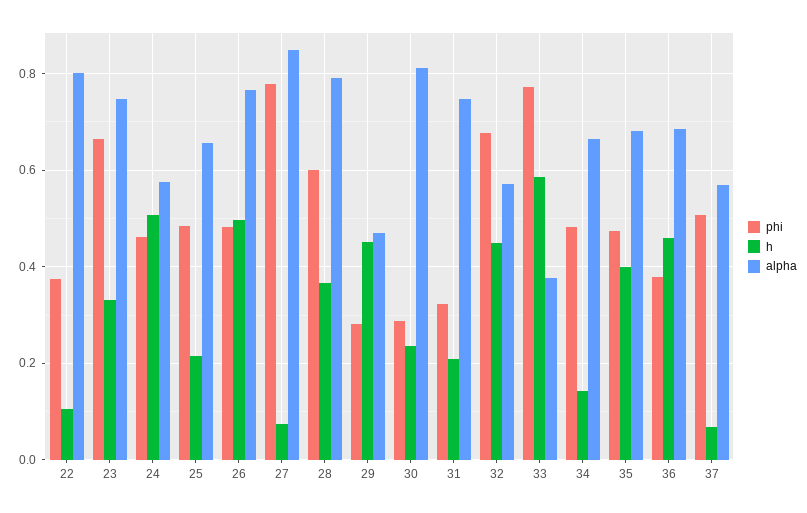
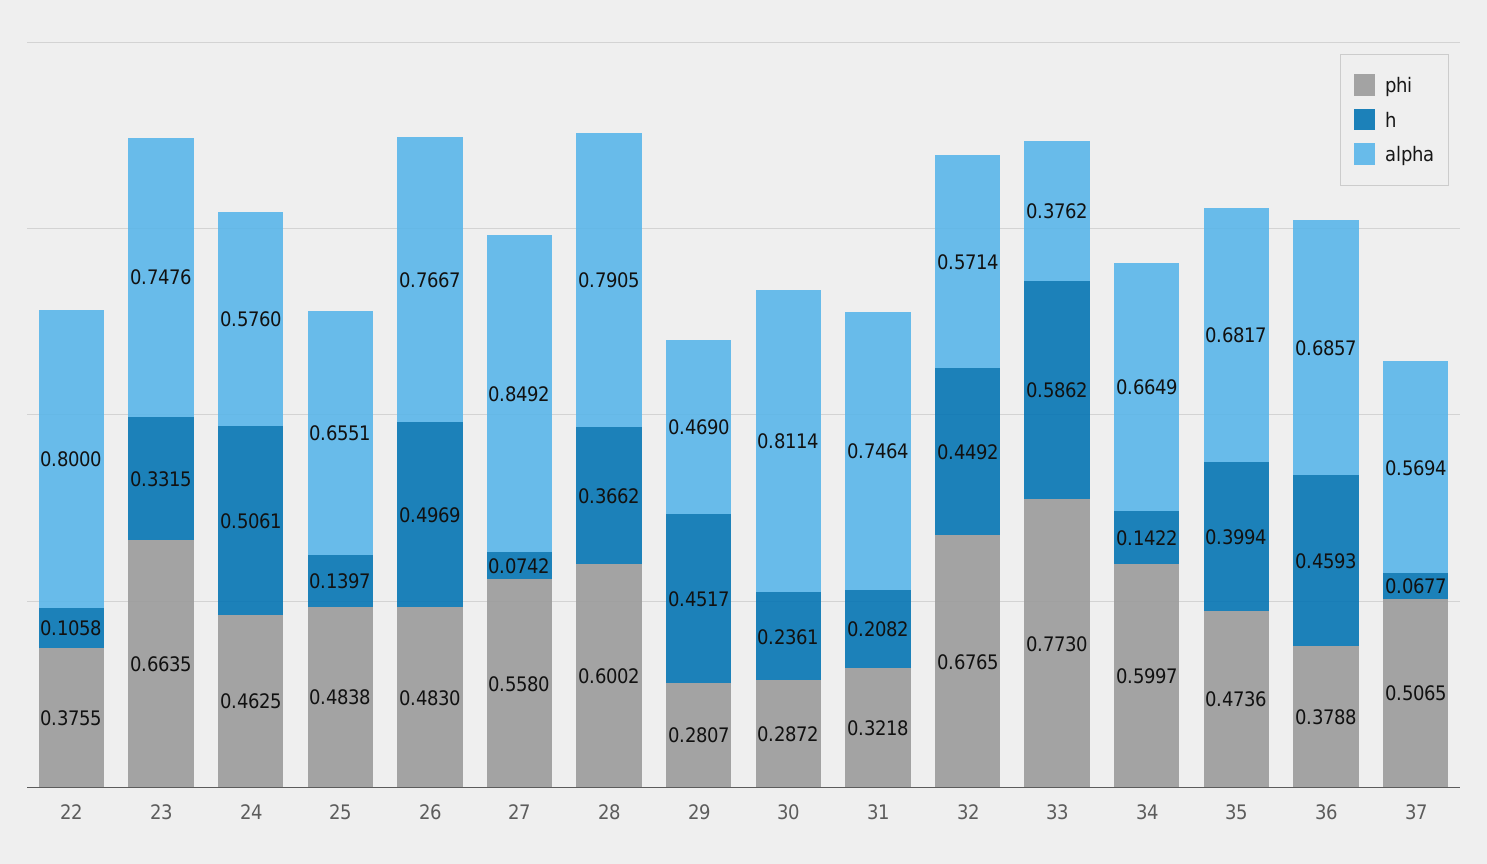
  {
    "phi": {
      "22": 0.3755,
      "23": 0.6635,
      "24": 0.4625,
      "25": 0.4838,
      "26": 0.483,
-     "27": 0.78,
+     "27": 0.558,
      "28": 0.6002,
      "29": 0.2807,
      "30": 0.2872,
      "31": 0.3218,
      "32": 0.6765,
      "33": 0.773,
-     "34": 0.48,
+     "34": 0.5997,
      "35": 0.4736,
      "36": 0.3788,
      "37": 0.5065
    },
    "h": {
      "22": 0.1058,
      "23": 0.3315,
      "24": 0.5061,
-     "25": 0.22,
+     "25": 0.1397,
      "26": 0.4969,
      "27": 0.0742,
      "28": 0.3662,
      "29": 0.4517,
      "30": 0.2361,
      "31": 0.2082,
      "32": 0.4492,
      "33": 0.5862,
      "34": 0.1422,
      "35": 0.3994,
      "36": 0.4593,
      "37": 0.0677
    },
    "alpha": {
      "22": 0.8,
      "23": 0.7476,
      "24": 0.576,
      "25": 0.6551,
      "26": 0.7667,
      "27": 0.8492,
      "28": 0.7905,
      "29": 0.469,
      "30": 0.8114,
      "31": 0.7464,
      "32": 0.5714,
      "33": 0.3762,
      "34": 0.6649,
      "35": 0.6817,
      "36": 0.6857,
      "37": 0.5694
    }
  }

